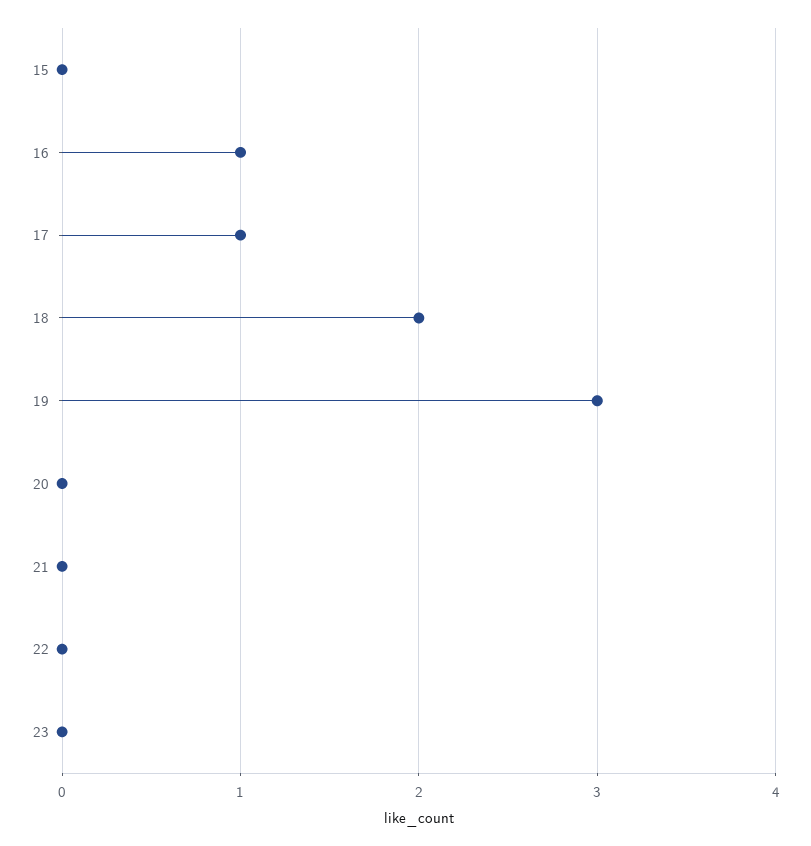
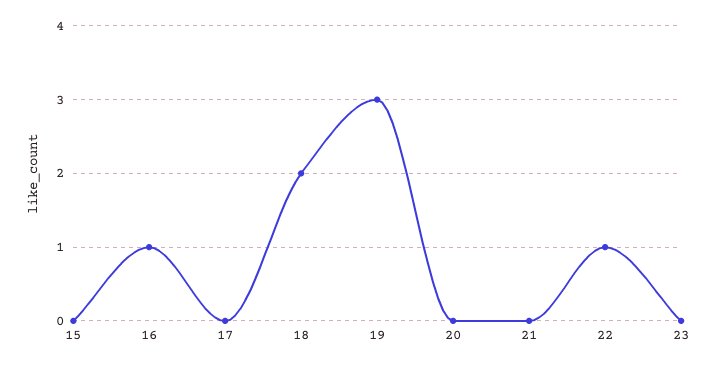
  {
    "15": 0,
    "16": 1,
-   "17": 1,
+   "17": 0,
    "18": 2,
    "19": 3,
    "20": 0,
    "21": 0,
-   "22": 0,
+   "22": 1,
    "23": 0
  }

